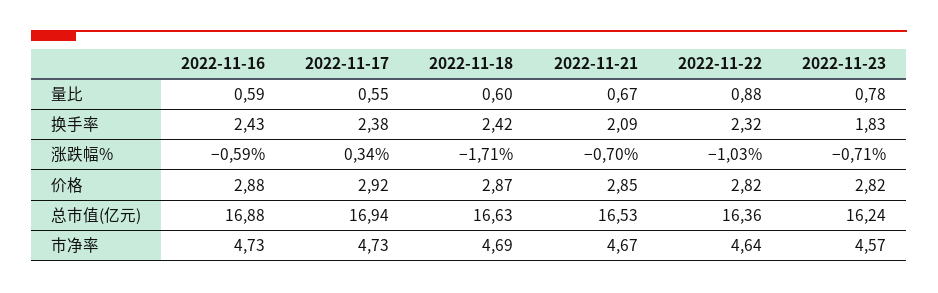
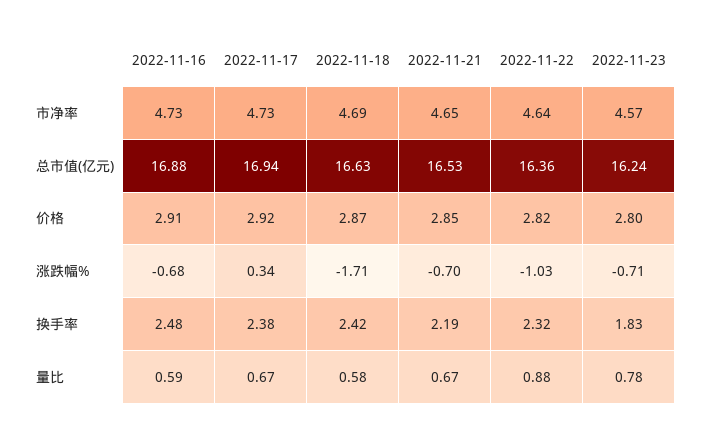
  {
    "2022-11-16": {
      "量比": 0.59,
-     "换手率": 2.43,
+     "换手率": 2.48,
-     "涨跌幅%": -0.59,
+     "涨跌幅%": -0.68,
-     "价格": 2.88,
+     "价格": 2.91,
      "总市值(亿元)": 16.88,
      "市净率": 4.73
    },
    "2022-11-17": {
-     "量比": 0.55,
+     "量比": 0.67,
      "换手率": 2.38,
      "涨跌幅%": 0.34,
      "价格": 2.92,
      "总市值(亿元)": 16.94,
      "市净率": 4.73
    },
    "2022-11-18": {
-     "量比": 0.6,
+     "量比": 0.58,
      "换手率": 2.42,
      "涨跌幅%": -1.71,
      "价格": 2.87,
      "总市值(亿元)": 16.63,
      "市净率": 4.69
    },
    "2022-11-21": {
      "量比": 0.67,
-     "换手率": 2.09,
+     "换手率": 2.19,
      "涨跌幅%": -0.7,
      "价格": 2.85,
      "总市值(亿元)": 16.53,
-     "市净率": 4.67
+     "市净率": 4.65
    },
    "2022-11-22": {
      "量比": 0.88,
      "换手率": 2.32,
      "涨跌幅%": -1.03,
      "价格": 2.82,
      "总市值(亿元)": 16.36,
      "市净率": 4.64
    },
    "2022-11-23": {
      "量比": 0.78,
      "换手率": 1.83,
      "涨跌幅%": -0.71,
-     "价格": 2.82,
+     "价格": 2.8,
      "总市值(亿元)": 16.24,
      "市净率": 4.57
    }
  }

